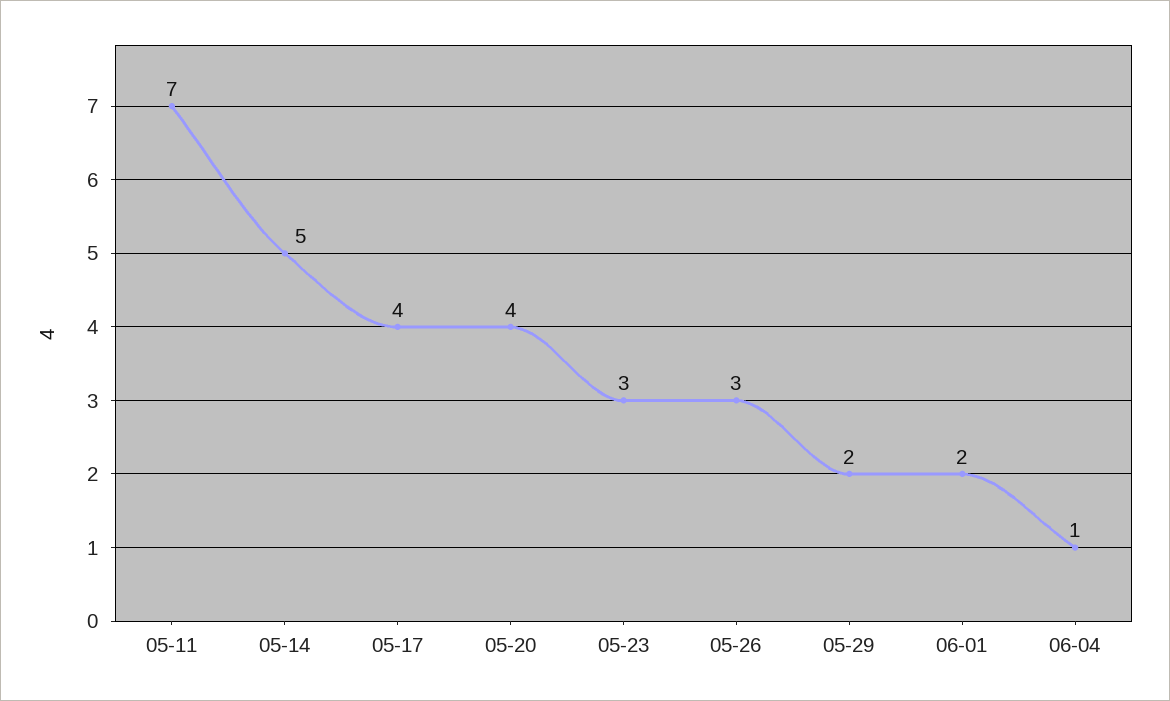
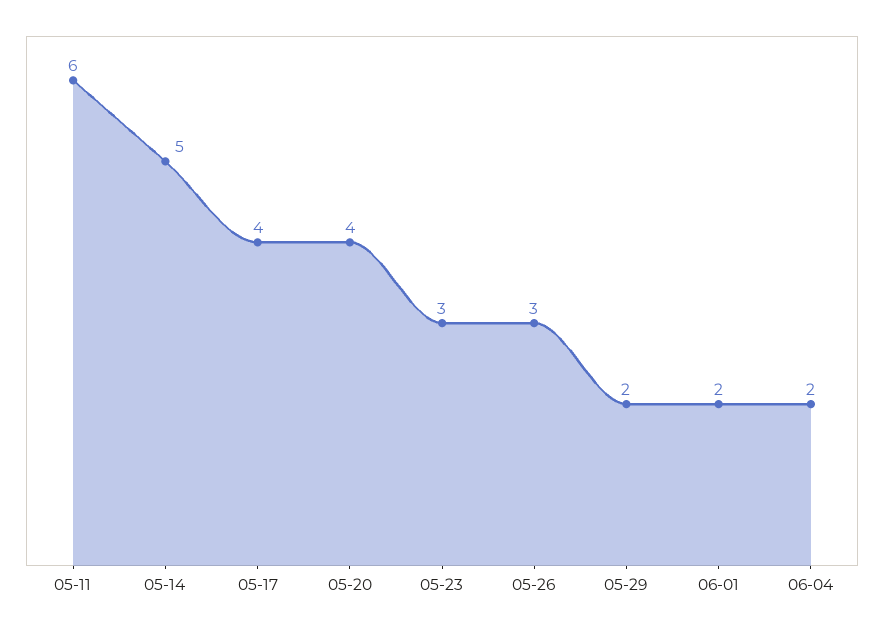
  {
-   "05-11": 7,
+   "05-11": 6,
    "05-14": 5,
    "05-17": 4,
    "05-20": 4,
    "05-23": 3,
    "05-26": 3,
    "05-29": 2,
    "06-01": 2,
-   "06-04": 1
+   "06-04": 2
  }

